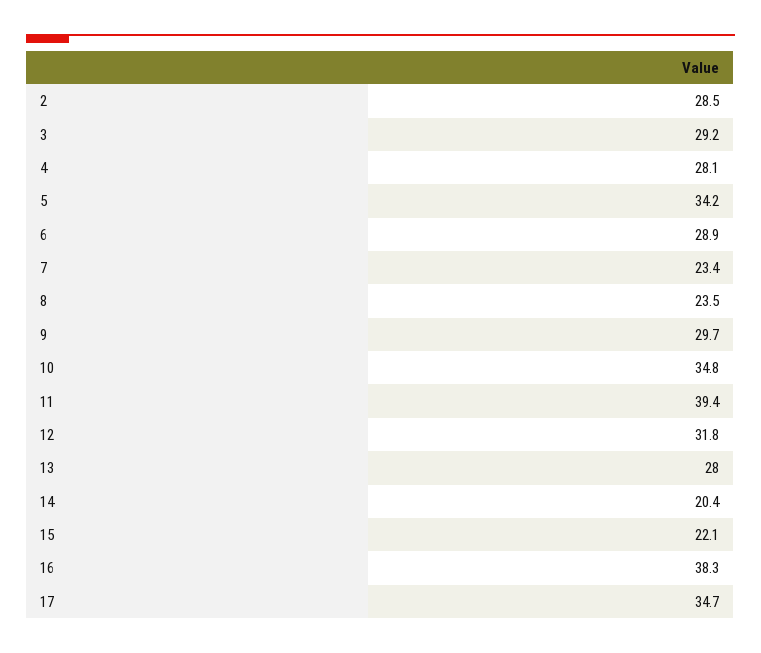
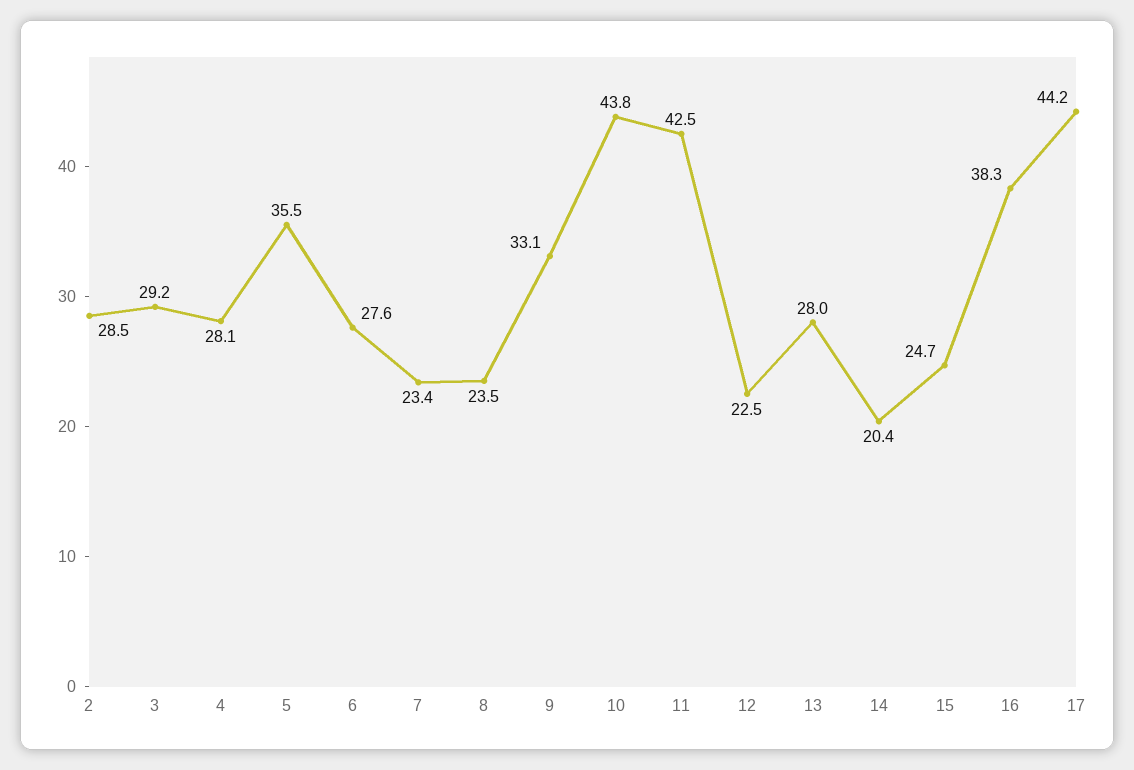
  {
    "2": 28.5,
    "3": 29.2,
    "4": 28.1,
-   "5": 34.2,
+   "5": 35.5,
-   "6": 28.9,
+   "6": 27.6,
    "7": 23.4,
    "8": 23.5,
-   "9": 29.7,
+   "9": 33.1,
-   "10": 34.8,
+   "10": 43.8,
-   "11": 39.4,
+   "11": 42.5,
-   "12": 31.8,
+   "12": 22.5,
    "13": 28,
    "14": 20.4,
-   "15": 22.1,
+   "15": 24.7,
    "16": 38.3,
-   "17": 34.7
+   "17": 44.2
  }

